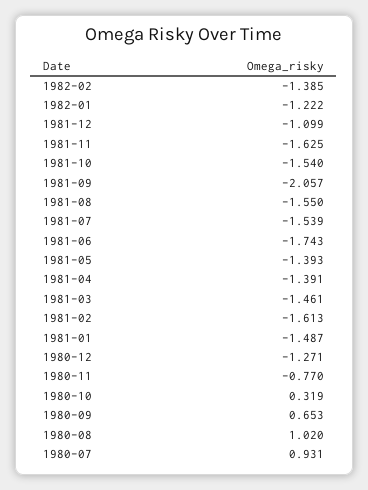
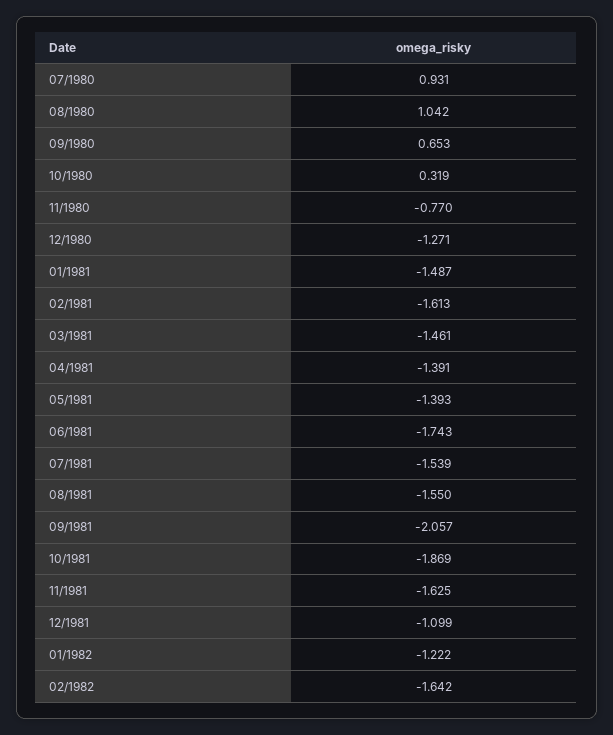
  {
-   "1982-02": -1.385,
+   "1982-02": -1.642,
    "1982-01": -1.222,
    "1981-12": -1.099,
    "1981-11": -1.625,
-   "1981-10": -1.54,
+   "1981-10": -1.869,
    "1981-09": -2.057,
    "1981-08": -1.55,
    "1981-07": -1.539,
    "1981-06": -1.743,
    "1981-05": -1.393,
    "1981-04": -1.391,
    "1981-03": -1.461,
    "1981-02": -1.613,
    "1981-01": -1.487,
    "1980-12": -1.271,
    "1980-11": -0.77,
    "1980-10": 0.319,
    "1980-09": 0.653,
-   "1980-08": 1.02,
+   "1980-08": 1.042,
    "1980-07": 0.931
  }

